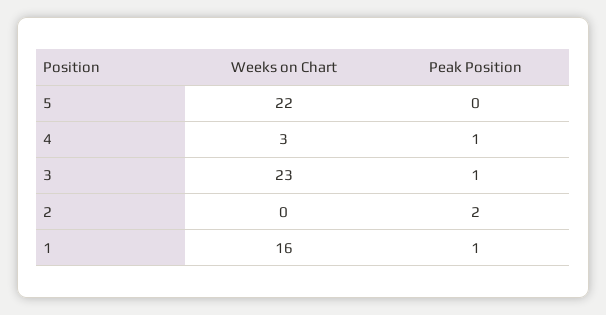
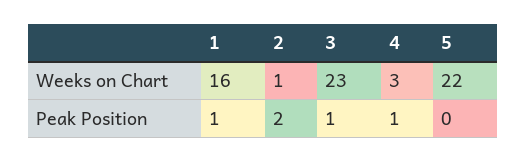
  {
    "Weeks on Chart": {
      "5": 22,
      "4": 3,
      "3": 23,
-     "2": 0,
+     "2": 1,
      "1": 16
    },
    "Peak Position": {
      "5": 0,
      "4": 1,
      "3": 1,
      "2": 2,
      "1": 1
    }
  }

